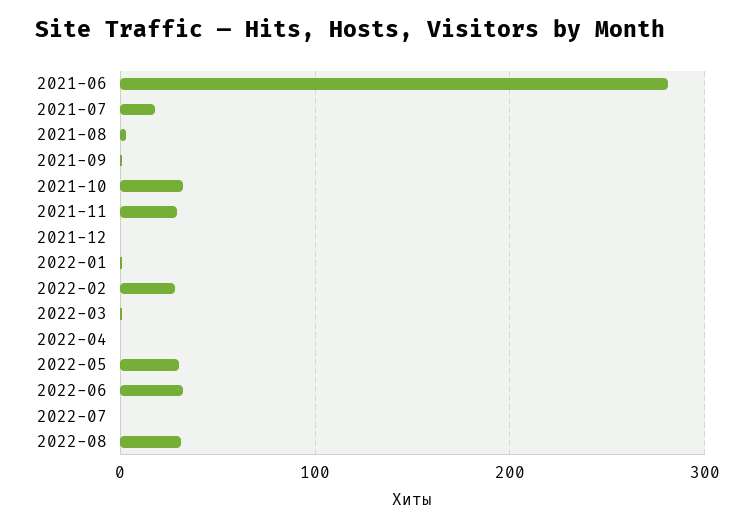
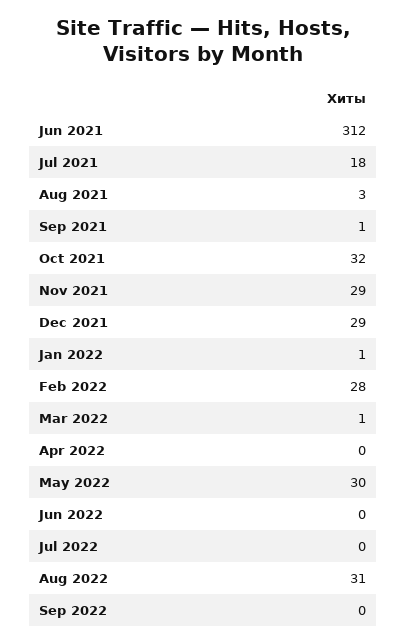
  {
-   "2021-06": 280,
+   "2021-06": 312,
    "2021-07": 18,
    "2021-08": 3,
    "2021-09": 1,
    "2021-10": 32,
    "2021-11": 29,
-   "2021-12": 0,
+   "2021-12": 29,
    "2022-01": 1,
    "2022-02": 28,
    "2022-03": 1,
    "2022-04": 0,
    "2022-05": 30,
-   "2022-06": 30,
+   "2022-06": 0,
    "2022-07": 0,
-   "2022-08": 31
+   "2022-08": 31,
+   "Sep 2022": 0
  }

